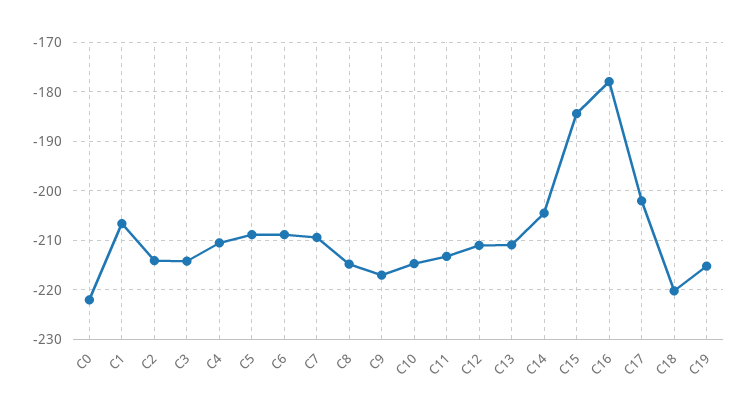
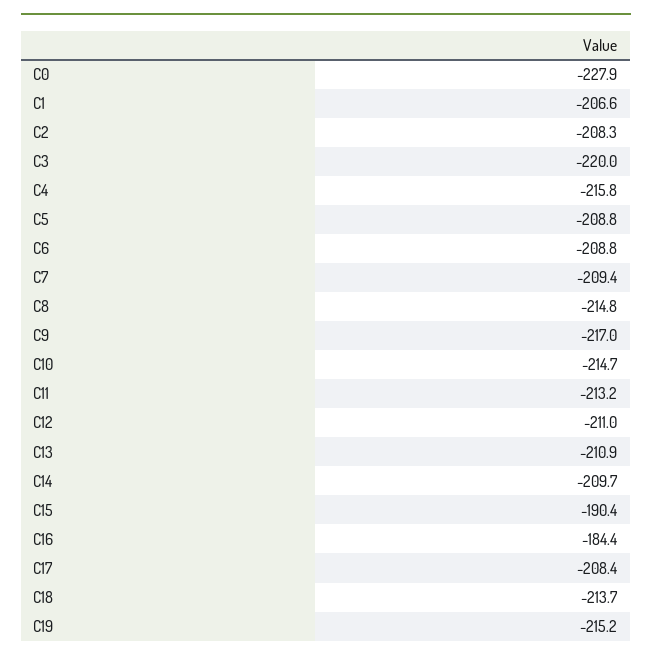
  {
-   "C0": -222,
+   "C0": -227.9,
    "C1": -206.6,
-   "C2": -214,
+   "C2": -208.3,
-   "C3": -214,
+   "C3": -220,
-   "C4": -210,
+   "C4": -215.8,
    "C5": -208.8,
    "C6": -208.8,
    "C7": -209.4,
    "C8": -214.8,
    "C9": -217,
    "C10": -214.7,
    "C11": -213.2,
    "C12": -211,
    "C13": -210.9,
-   "C14": -204,
+   "C14": -209.7,
-   "C15": -184,
+   "C15": -190.4,
-   "C16": -178,
+   "C16": -184.4,
-   "C17": -202,
+   "C17": -208.4,
-   "C18": -220,
+   "C18": -213.7,
    "C19": -215.2
  }

